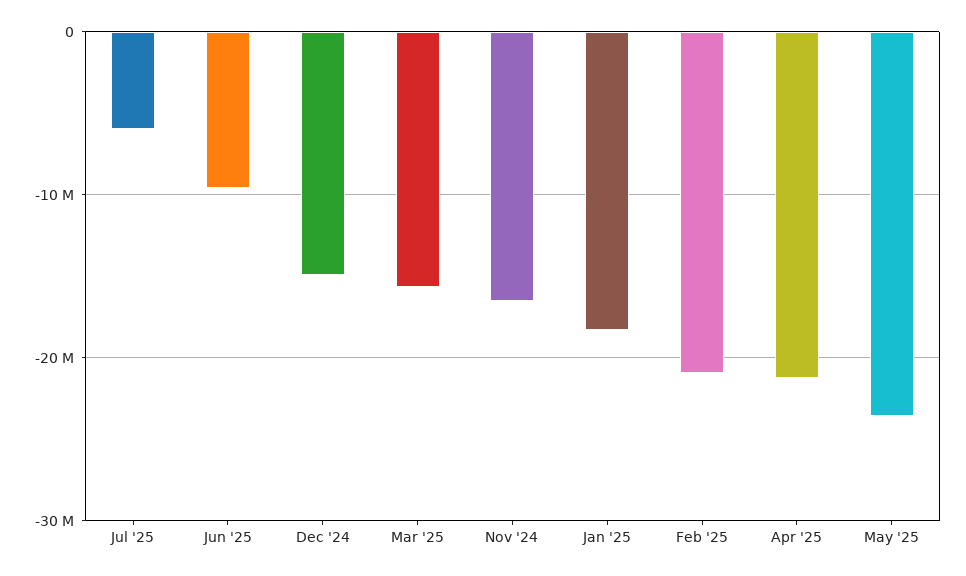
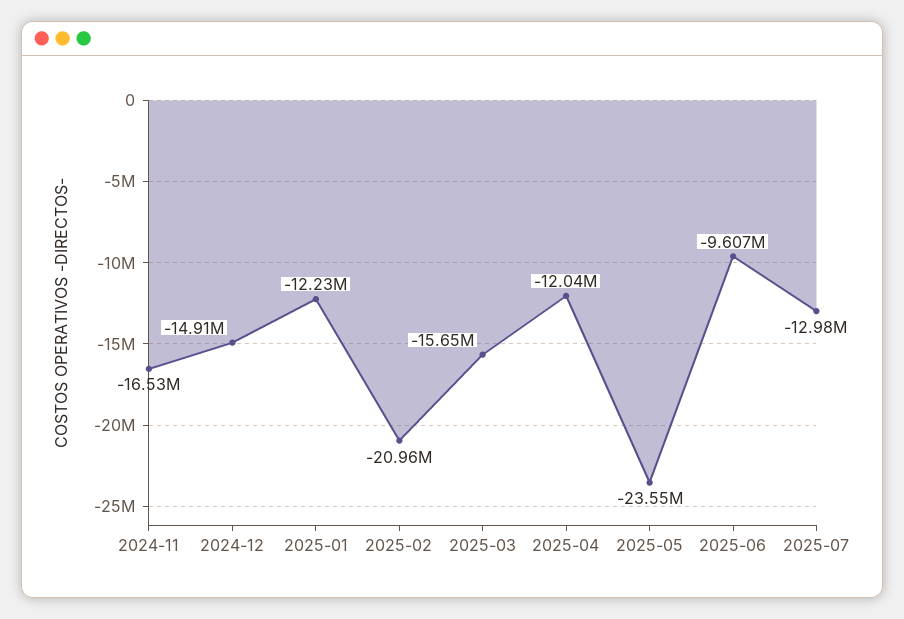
  {
-   "Jul '25": -6000000,
+   "Jul '25": -12980000,
    "Jun '25": -9607000,
    "Dec '24": -14910000,
    "Mar '25": -15650000,
    "Nov '24": -16530000,
-   "Jan '25": -18000000,
+   "Jan '25": -12230000,
    "Feb '25": -20960000,
-   "Apr '25": -21000000,
+   "Apr '25": -12040000,
    "May '25": -23550000
  }

